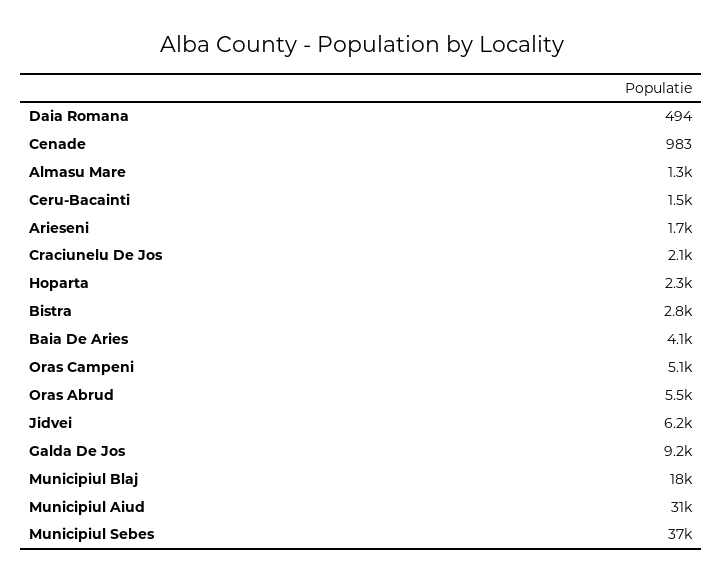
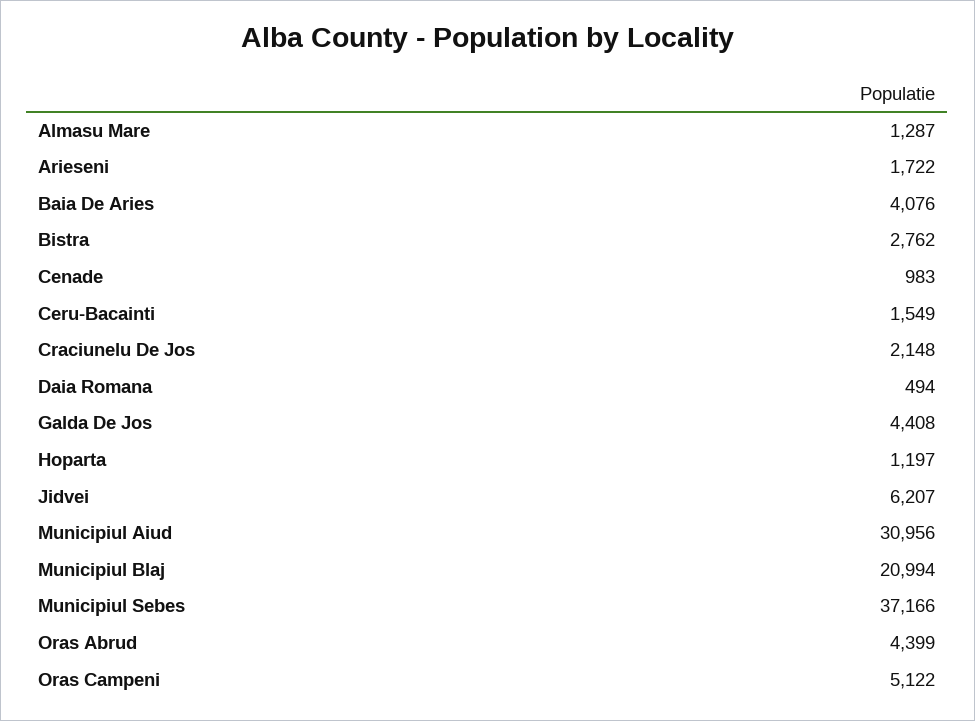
  {
    "Daia Romana": 494,
    "Cenade": 983,
    "Almasu Mare": 1287,
    "Ceru-Bacainti": 1549,
    "Arieseni": 1722,
    "Craciunelu De Jos": 2148,
-   "Hoparta": 2300,
+   "Hoparta": 1197,
    "Bistra": 2762,
    "Baia De Aries": 4076,
    "Oras Campeni": 5122,
-   "Oras Abrud": 5500,
+   "Oras Abrud": 4399,
    "Jidvei": 6207,
-   "Galda De Jos": 9200,
+   "Galda De Jos": 4408,
-   "Municipiul Blaj": 18000,
+   "Municipiul Blaj": 20994,
    "Municipiul Aiud": 30956,
    "Municipiul Sebes": 37166
  }

